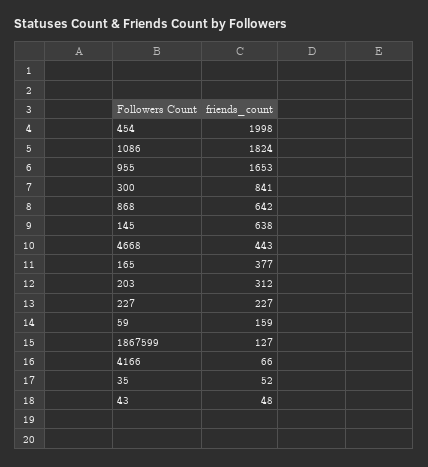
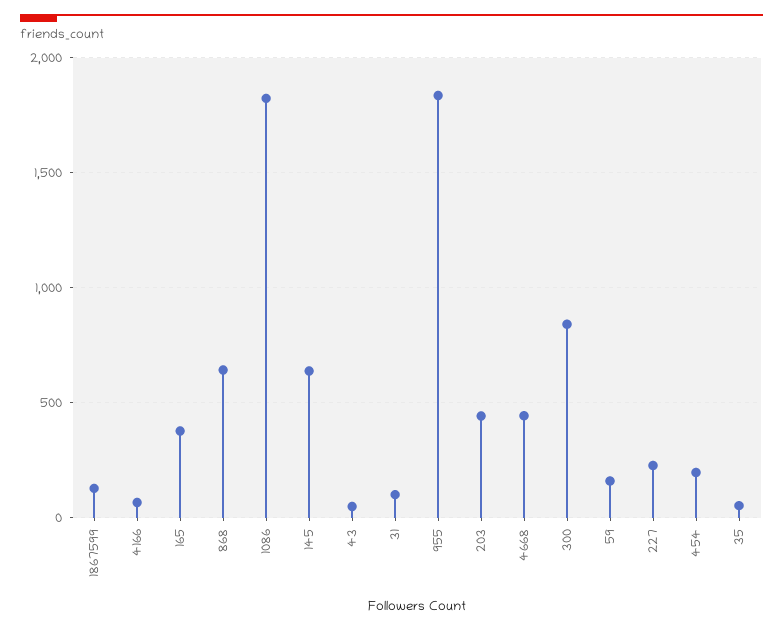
  {
-   "454": 1998,
+   "454": 200,
    "1086": 1824,
-   "955": 1653,
+   "955": 1850,
    "300": 841,
    "868": 642,
    "145": 638,
    "4668": 443,
    "165": 377,
-   "203": 312,
+   "203": 450,
    "227": 227,
    "59": 159,
    "1867599": 127,
    "4166": 66,
    "35": 52,
-   "43": 48
+   "43": 48,
+   "31": 100
  }

